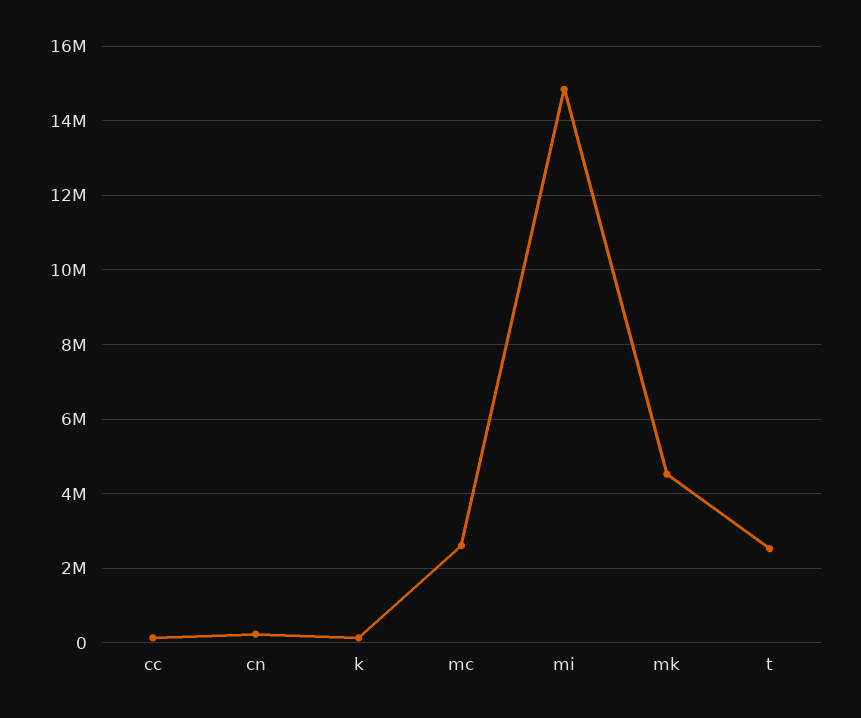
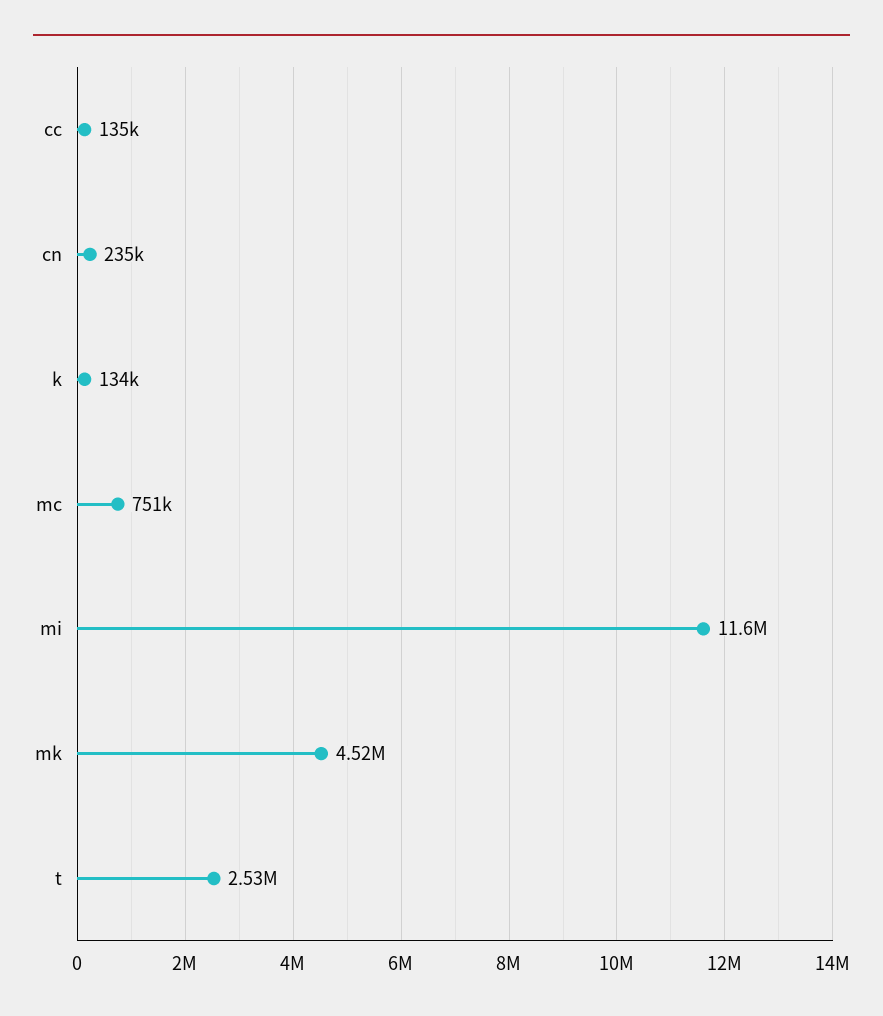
  {
    "cc": 135000,
    "cn": 235000,
    "k": 134000,
-   "mc": 2600000,
+   "mc": 751000,
-   "mi": 14800000,
+   "mi": 11600000,
    "mk": 4520000,
    "t": 2530000
  }

